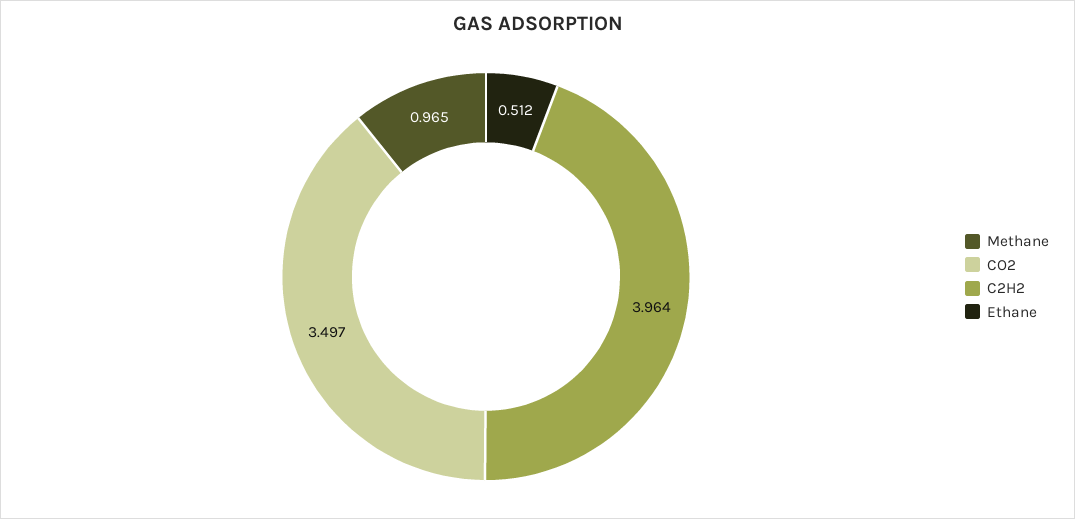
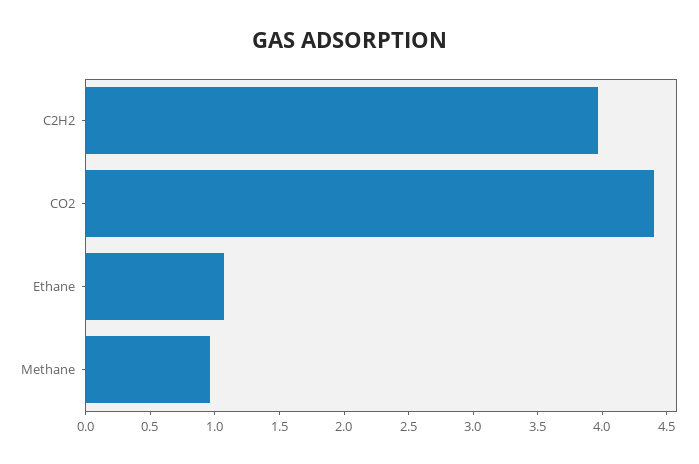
  {
    "Methane": 0.965,
-   "CO2": 3.497,
+   "CO2": 4.4,
    "C2H2": 3.964,
-   "Ethane": 0.512
+   "Ethane": 1.1
  }

